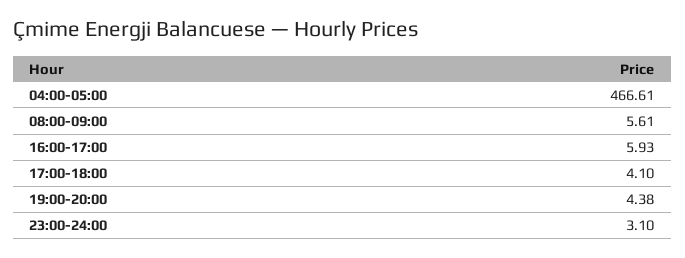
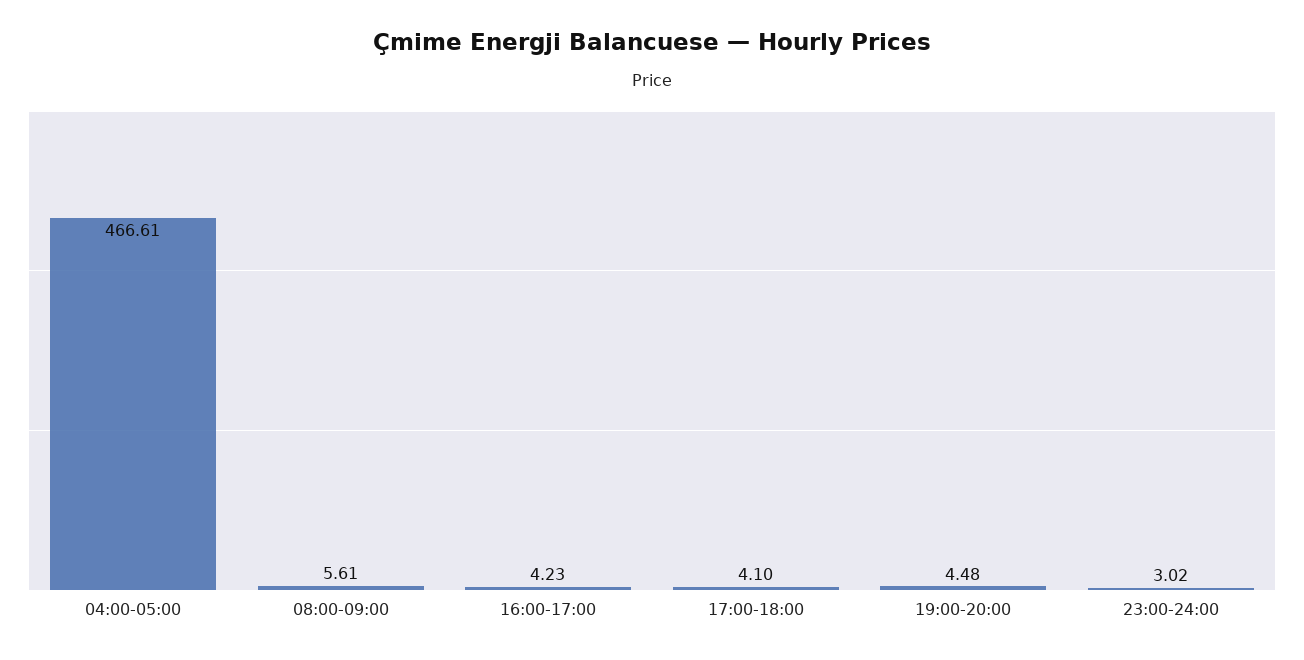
  {
    "04:00-05:00": 466.61,
    "08:00-09:00": 5.61,
-   "16:00-17:00": 5.93,
+   "16:00-17:00": 4.23,
    "17:00-18:00": 4.1,
-   "19:00-20:00": 4.38,
+   "19:00-20:00": 4.48,
-   "23:00-24:00": 3.1
+   "23:00-24:00": 3.02
  }

